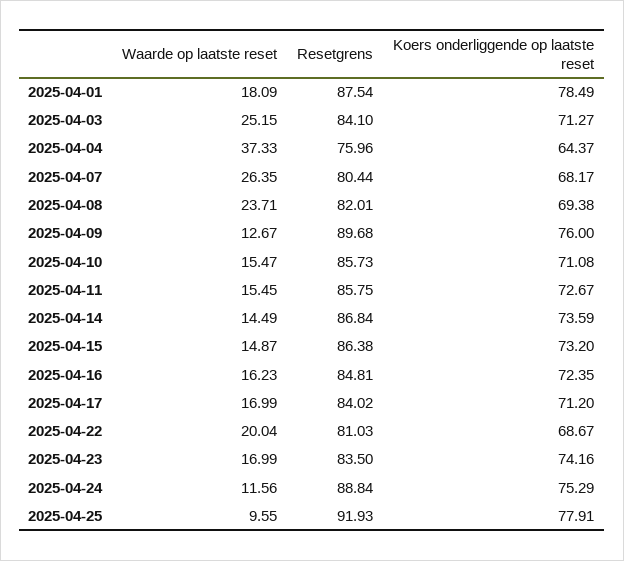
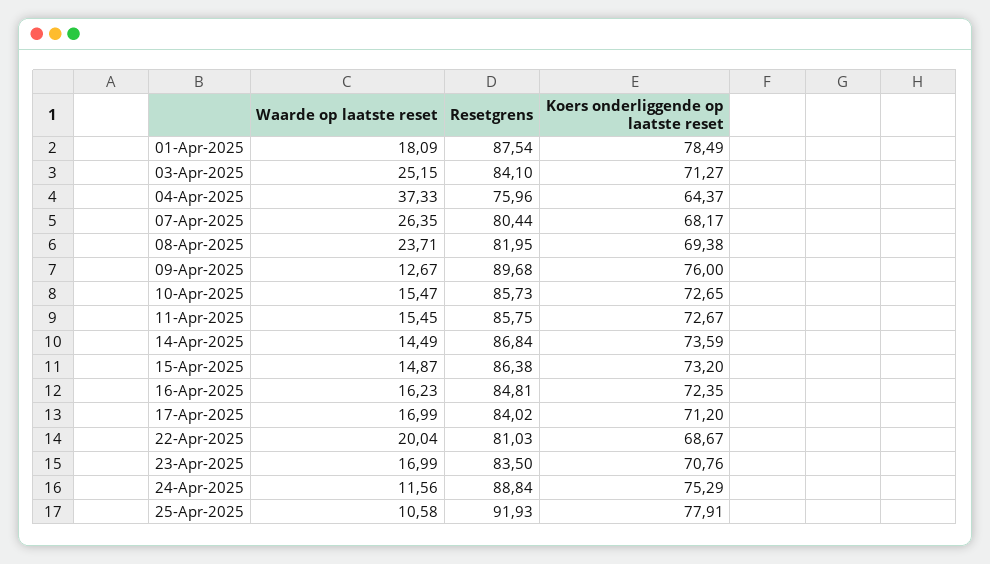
  {
    "Waarde op laatste reset": {
      "2025-04-01": 18.09,
      "2025-04-03": 25.15,
      "2025-04-04": 37.33,
      "2025-04-07": 26.35,
      "2025-04-08": 23.71,
      "2025-04-09": 12.67,
      "2025-04-10": 15.47,
      "2025-04-11": 15.45,
      "2025-04-14": 14.49,
      "2025-04-15": 14.87,
      "2025-04-16": 16.23,
      "2025-04-17": 16.99,
      "2025-04-22": 20.04,
      "2025-04-23": 16.99,
      "2025-04-24": 11.56,
-     "2025-04-25": 9.55
+     "2025-04-25": 10.58
    },
    "Resetgrens": {
      "2025-04-01": 87.54,
      "2025-04-03": 84.1,
      "2025-04-04": 75.96,
      "2025-04-07": 80.44,
-     "2025-04-08": 82.01,
+     "2025-04-08": 81.95,
      "2025-04-09": 89.68,
      "2025-04-10": 85.73,
      "2025-04-11": 85.75,
      "2025-04-14": 86.84,
      "2025-04-15": 86.38,
      "2025-04-16": 84.81,
      "2025-04-17": 84.02,
      "2025-04-22": 81.03,
      "2025-04-23": 83.5,
      "2025-04-24": 88.84,
      "2025-04-25": 91.93
    },
    "Koers onderliggende op laatste reset": {
      "2025-04-01": 78.49,
      "2025-04-03": 71.27,
      "2025-04-04": 64.37,
      "2025-04-07": 68.17,
      "2025-04-08": 69.38,
      "2025-04-09": 76,
-     "2025-04-10": 71.08,
+     "2025-04-10": 72.65,
      "2025-04-11": 72.67,
      "2025-04-14": 73.59,
      "2025-04-15": 73.2,
      "2025-04-16": 72.35,
      "2025-04-17": 71.2,
      "2025-04-22": 68.67,
-     "2025-04-23": 74.16,
+     "2025-04-23": 70.76,
      "2025-04-24": 75.29,
      "2025-04-25": 77.91
    }
  }

